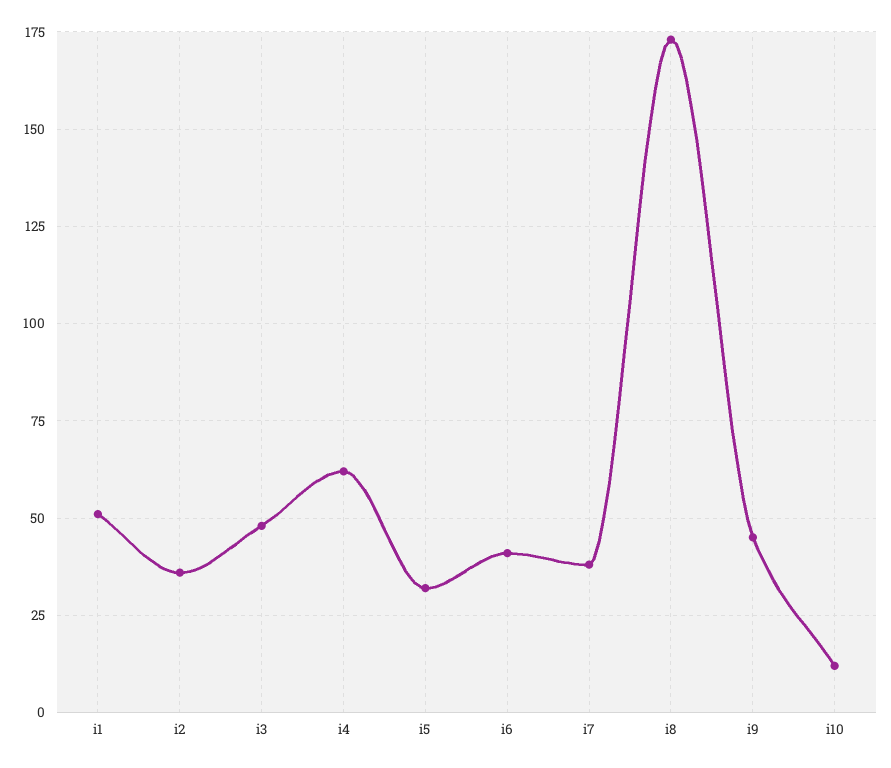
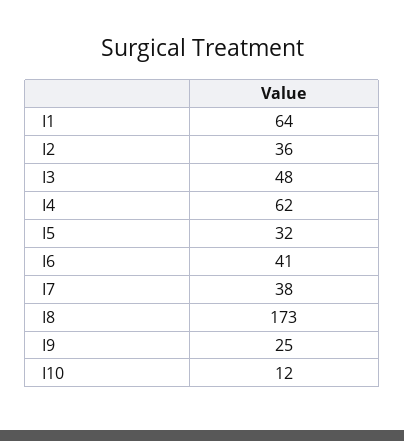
  {
-   "i1": 50,
+   "i1": 64,
    "i2": 36,
    "i3": 48,
    "i4": 62,
    "i5": 32,
    "i6": 41,
    "i7": 38,
    "i8": 173,
-   "i9": 45,
+   "i9": 25,
    "i10": 12
  }

